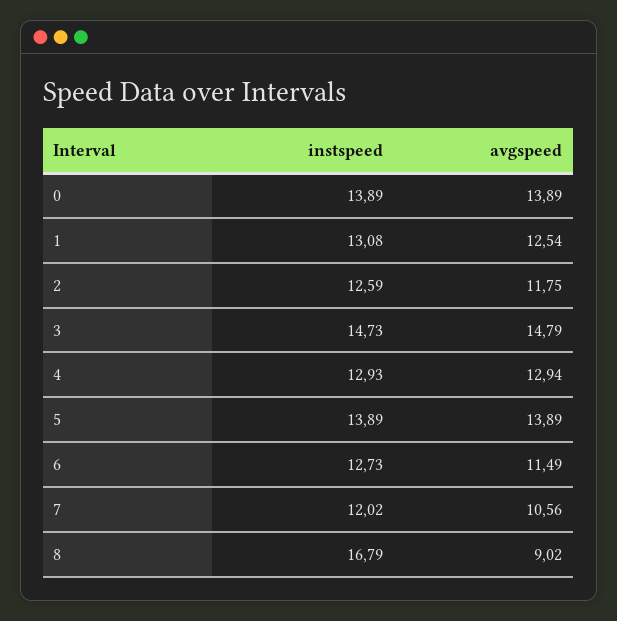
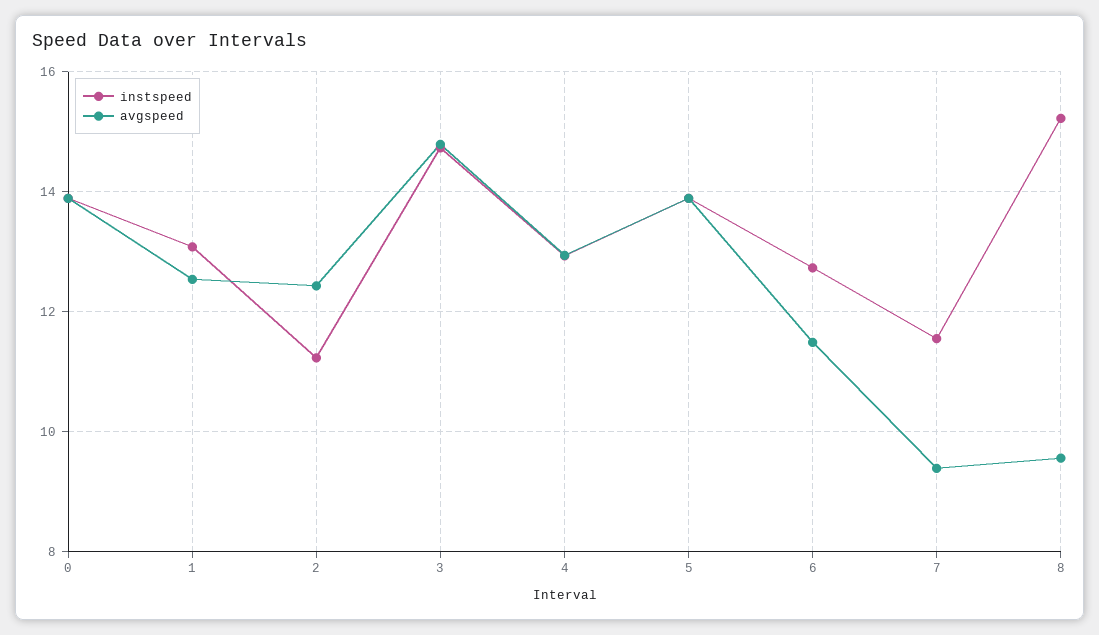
  {
    "instspeed": {
      "0": 13.89,
      "1": 13.08,
-     "2": 12.59,
+     "2": 11.2,
      "3": 14.73,
      "4": 12.93,
      "5": 13.89,
      "6": 12.73,
-     "7": 12.02,
+     "7": 11.6,
-     "8": 16.79
+     "8": 15.2
    },
    "avgspeed": {
      "0": 13.89,
      "1": 12.54,
-     "2": 11.75,
+     "2": 12.4,
      "3": 14.79,
      "4": 12.94,
      "5": 13.89,
      "6": 11.49,
-     "7": 10.56,
+     "7": 9.4,
-     "8": 9.02
+     "8": 9.6
    }
  }

